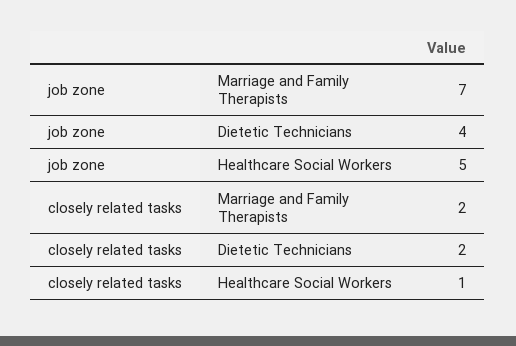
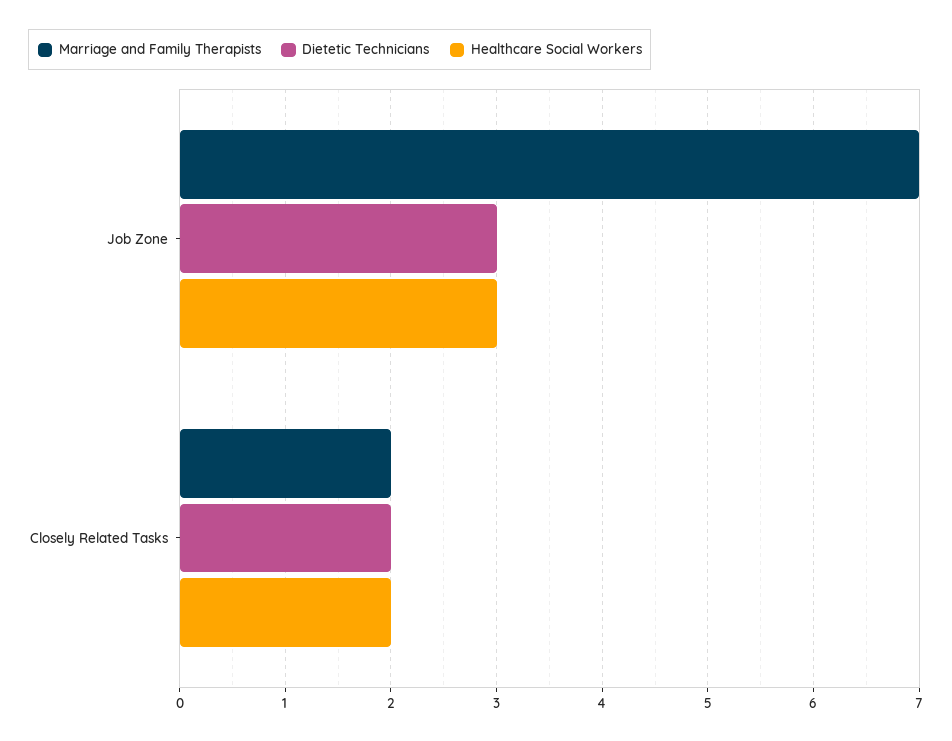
  {
    "Marriage and Family Therapists": {
      "job zone": 7,
      "closely related tasks": 2
    },
    "Dietetic Technicians": {
-     "job zone": 4,
+     "job zone": 3,
      "closely related tasks": 2
    },
    "Healthcare Social Workers": {
-     "job zone": 5,
+     "job zone": 3,
-     "closely related tasks": 1
+     "closely related tasks": 2
    }
  }

